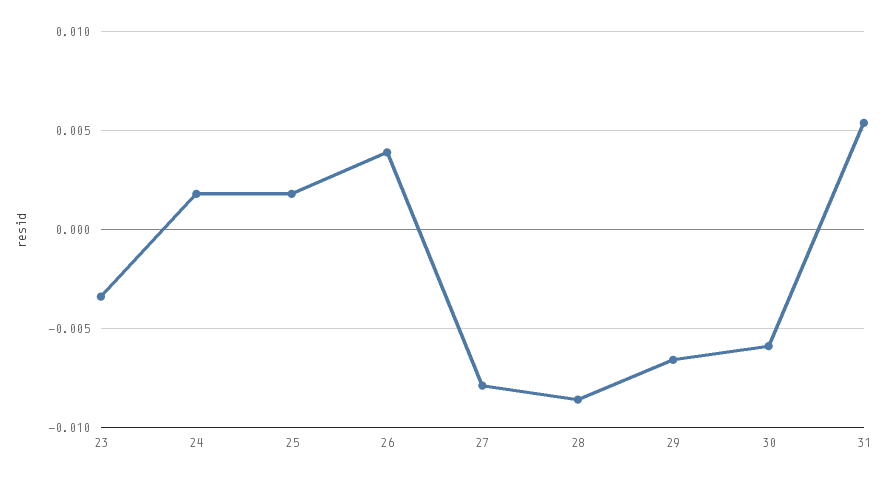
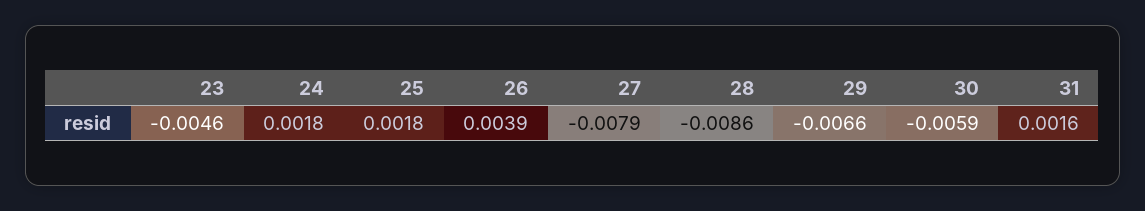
  {
-   "23": -0.0035,
+   "23": -0.0046,
    "24": 0.0018,
    "25": 0.0018,
    "26": 0.0039,
    "27": -0.0079,
    "28": -0.0086,
    "29": -0.0066,
    "30": -0.0059,
-   "31": 0.0055
+   "31": 0.0016
  }

